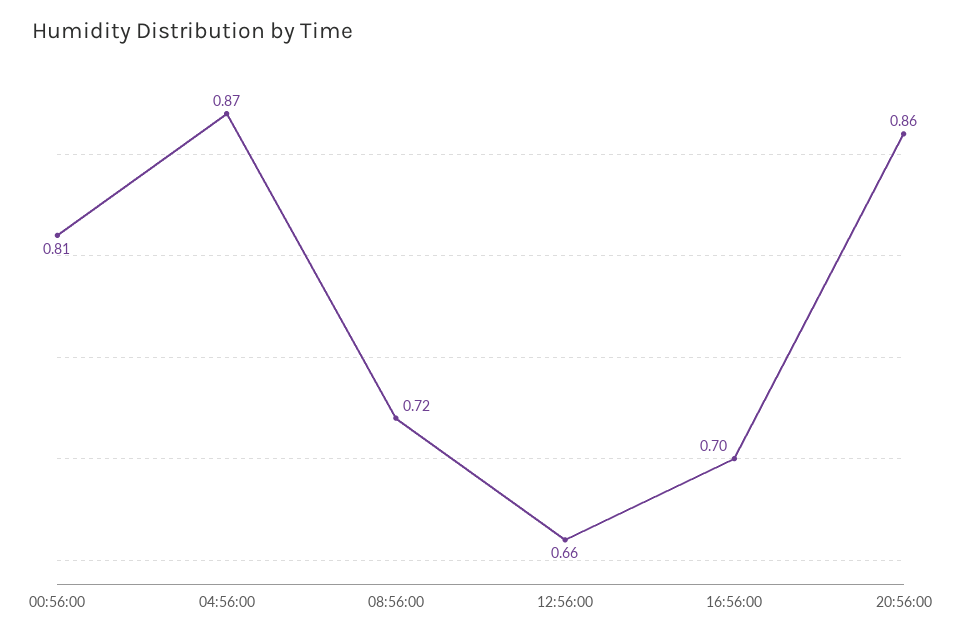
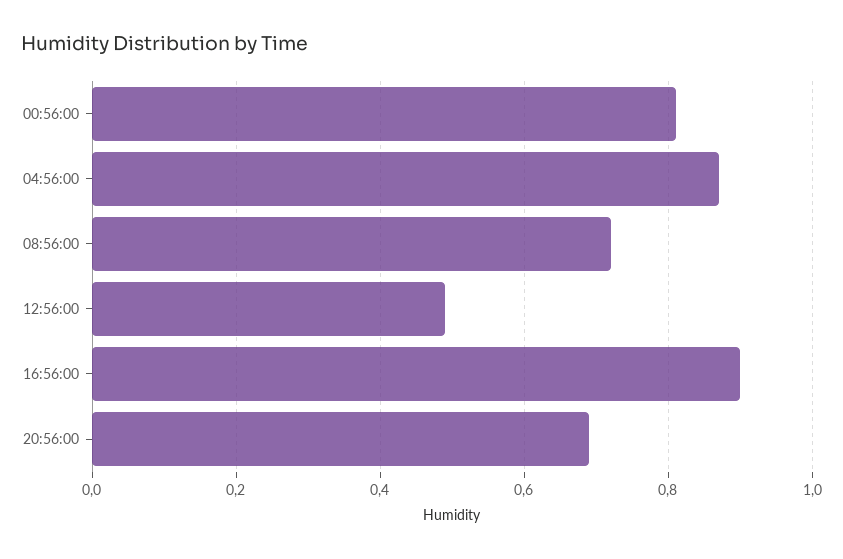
  {
    "00:56:00": 0.81,
    "04:56:00": 0.87,
    "08:56:00": 0.72,
-   "12:56:00": 0.66,
+   "12:56:00": 0.5,
-   "16:56:00": 0.7,
+   "16:56:00": 0.9,
-   "20:56:00": 0.86
+   "20:56:00": 0.7
  }

